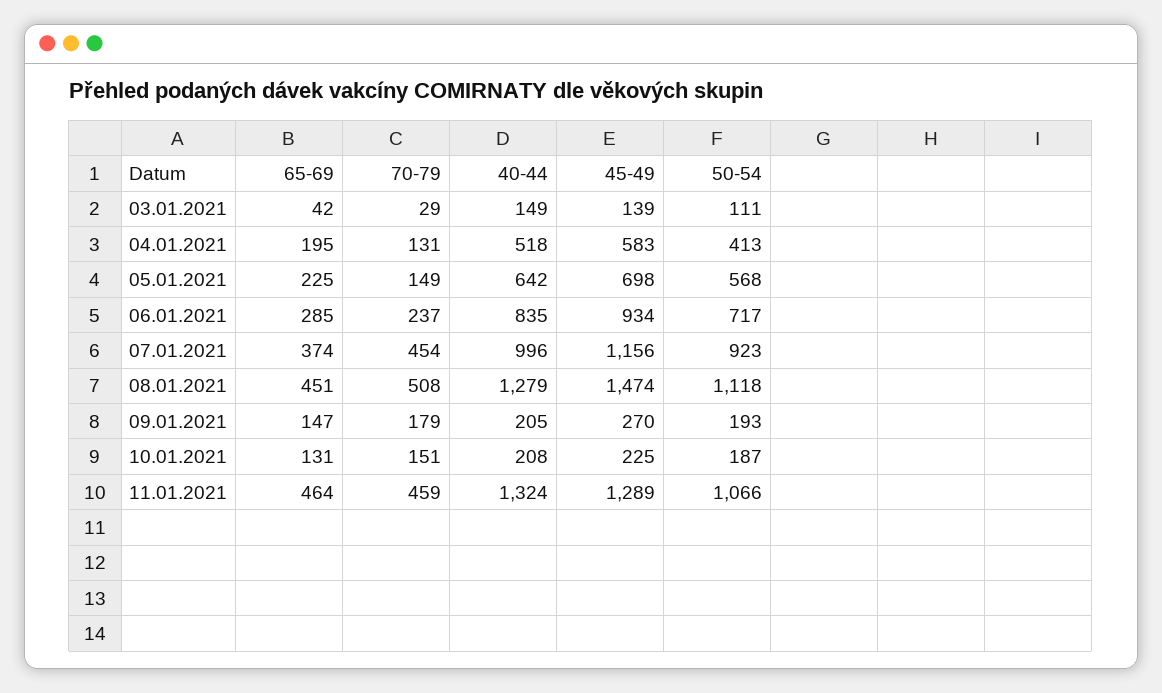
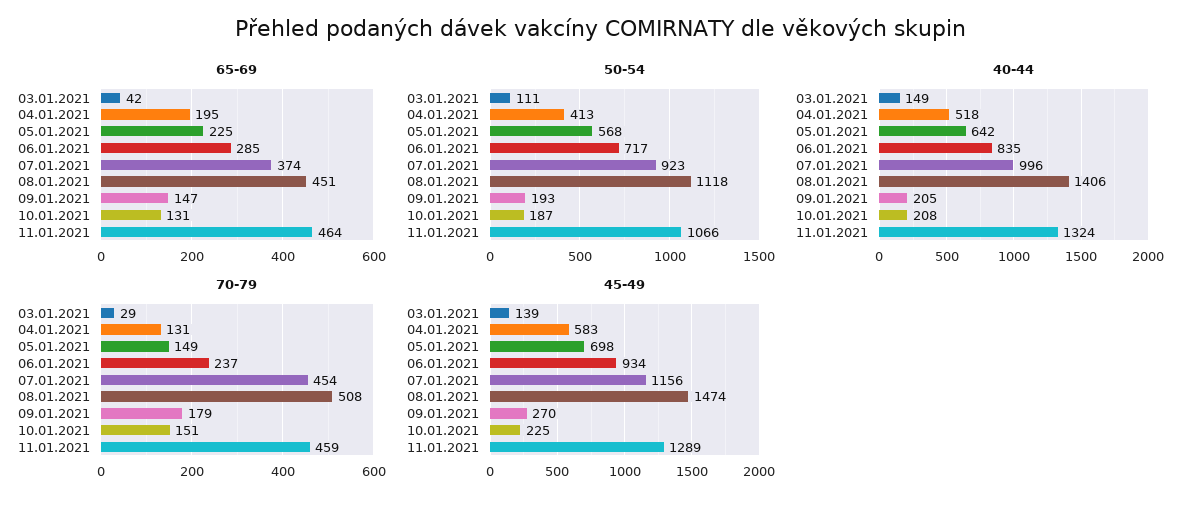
  {
    "65-69": {
      "03.01.2021": 42,
      "04.01.2021": 195,
      "05.01.2021": 225,
      "06.01.2021": 285,
      "07.01.2021": 374,
      "08.01.2021": 451,
      "09.01.2021": 147,
      "10.01.2021": 131,
      "11.01.2021": 464
    },
    "70-79": {
      "03.01.2021": 29,
      "04.01.2021": 131,
      "05.01.2021": 149,
      "06.01.2021": 237,
      "07.01.2021": 454,
      "08.01.2021": 508,
      "09.01.2021": 179,
      "10.01.2021": 151,
      "11.01.2021": 459
    },
    "40-44": {
      "03.01.2021": 149,
      "04.01.2021": 518,
      "05.01.2021": 642,
      "06.01.2021": 835,
      "07.01.2021": 996,
-     "08.01.2021": 1279,
+     "08.01.2021": 1406,
      "09.01.2021": 205,
      "10.01.2021": 208,
      "11.01.2021": 1324
    },
    "45-49": {
      "03.01.2021": 139,
      "04.01.2021": 583,
      "05.01.2021": 698,
      "06.01.2021": 934,
      "07.01.2021": 1156,
      "08.01.2021": 1474,
      "09.01.2021": 270,
      "10.01.2021": 225,
      "11.01.2021": 1289
    },
    "50-54": {
      "03.01.2021": 111,
      "04.01.2021": 413,
      "05.01.2021": 568,
      "06.01.2021": 717,
      "07.01.2021": 923,
      "08.01.2021": 1118,
      "09.01.2021": 193,
      "10.01.2021": 187,
      "11.01.2021": 1066
    }
  }

